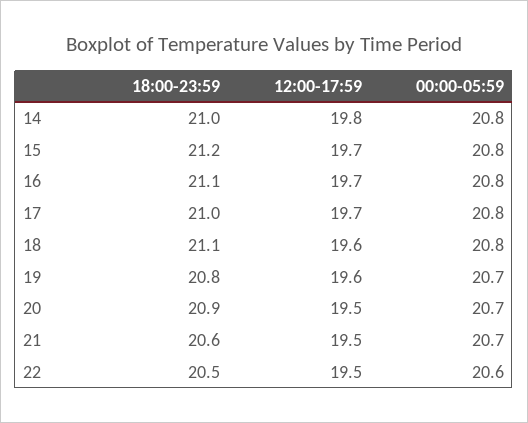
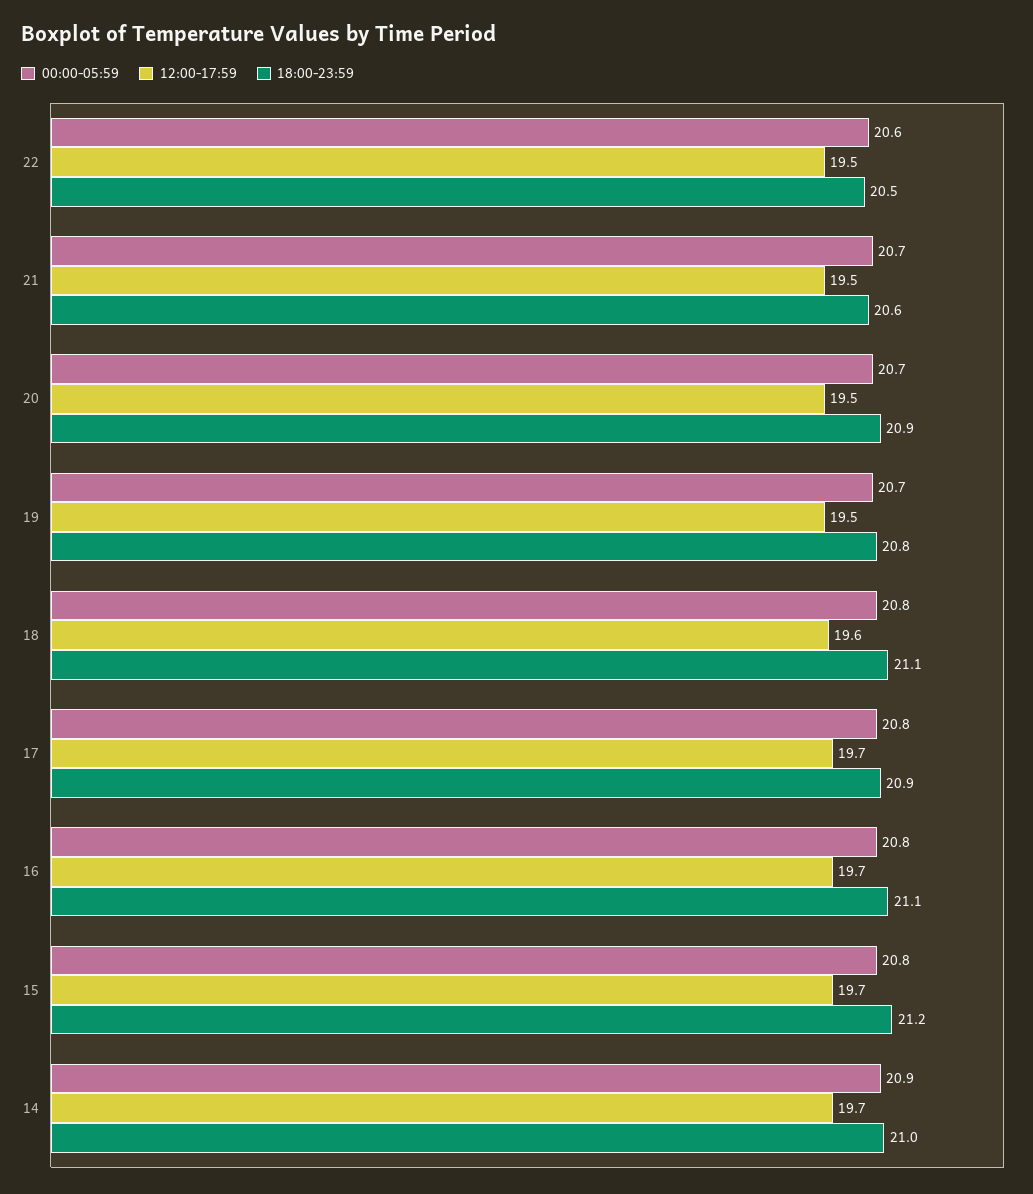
  {
    "18:00-23:59": {
      "14": 21,
      "15": 21.2,
      "16": 21.1,
-     "17": 21,
+     "17": 20.9,
      "18": 21.1,
      "19": 20.8,
      "20": 20.9,
      "21": 20.6,
      "22": 20.5
    },
    "12:00-17:59": {
-     "14": 19.8,
+     "14": 19.7,
      "15": 19.7,
      "16": 19.7,
      "17": 19.7,
      "18": 19.6,
-     "19": 19.6,
+     "19": 19.5,
      "20": 19.5,
      "21": 19.5,
      "22": 19.5
    },
    "00:00-05:59": {
-     "14": 20.8,
+     "14": 20.9,
      "15": 20.8,
      "16": 20.8,
      "17": 20.8,
      "18": 20.8,
      "19": 20.7,
      "20": 20.7,
      "21": 20.7,
      "22": 20.6
    }
  }

